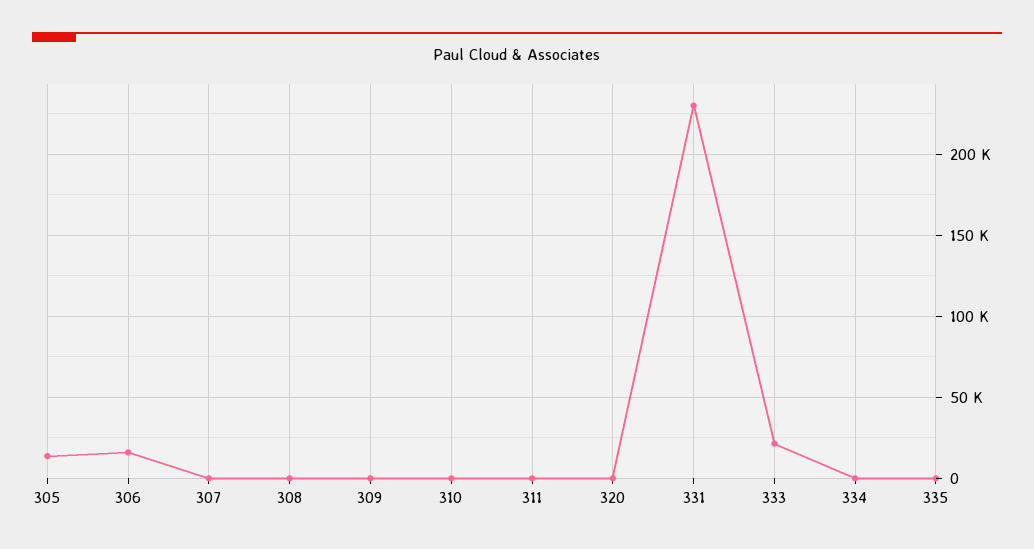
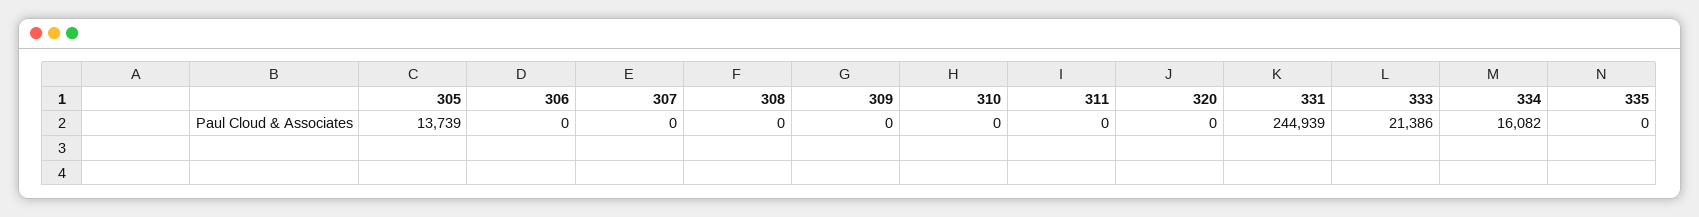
  {
    "305": 13739,
-   "306": 15000,
+   "306": 0,
    "307": 0,
    "308": 0,
    "309": 0,
    "310": 0,
    "311": 0,
    "320": 0,
-   "331": 230000,
+   "331": 244939,
    "333": 21386,
-   "334": 0,
+   "334": 16082,
    "335": 0
  }

